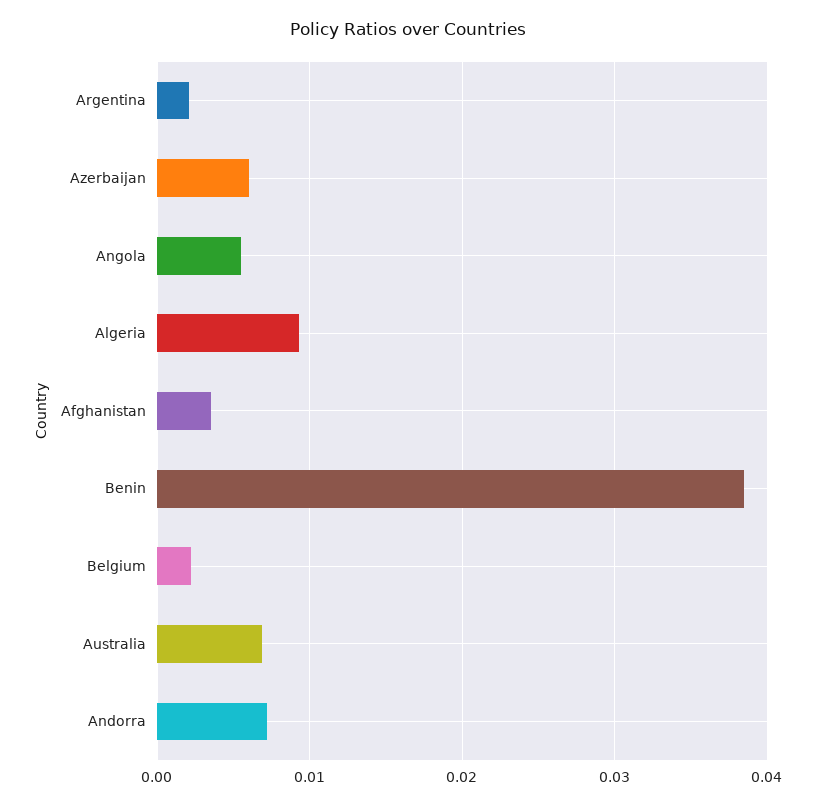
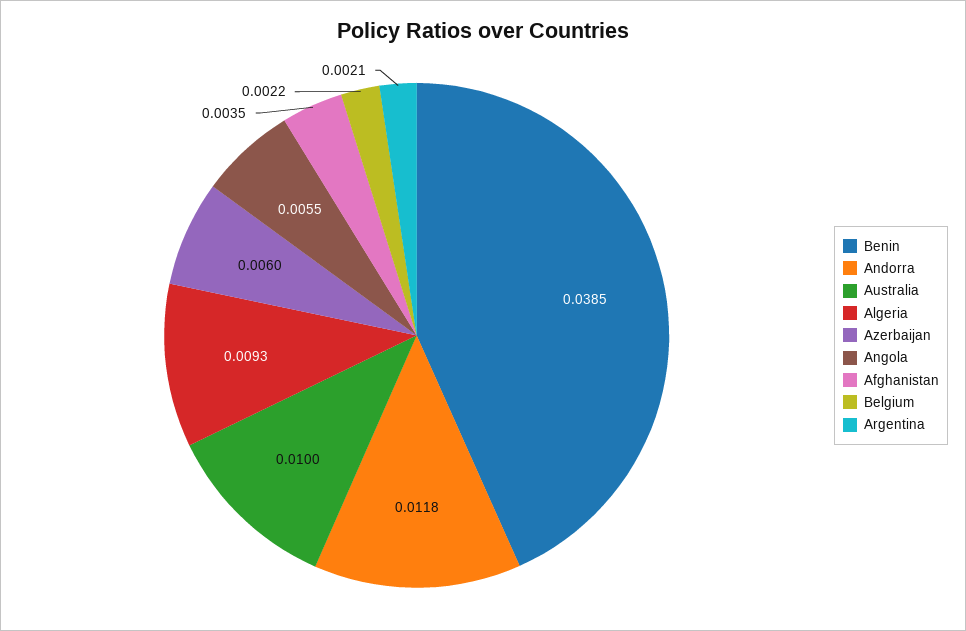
  {
    "Argentina": 0.0021,
    "Azerbaijan": 0.006,
    "Angola": 0.0055,
    "Algeria": 0.0093,
    "Afghanistan": 0.0035,
    "Benin": 0.0385,
    "Belgium": 0.0022,
-   "Australia": 0.007,
+   "Australia": 0.01,
-   "Andorra": 0.007
+   "Andorra": 0.0118
  }

